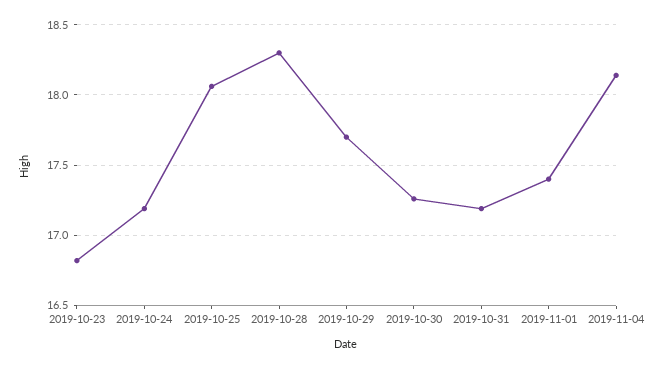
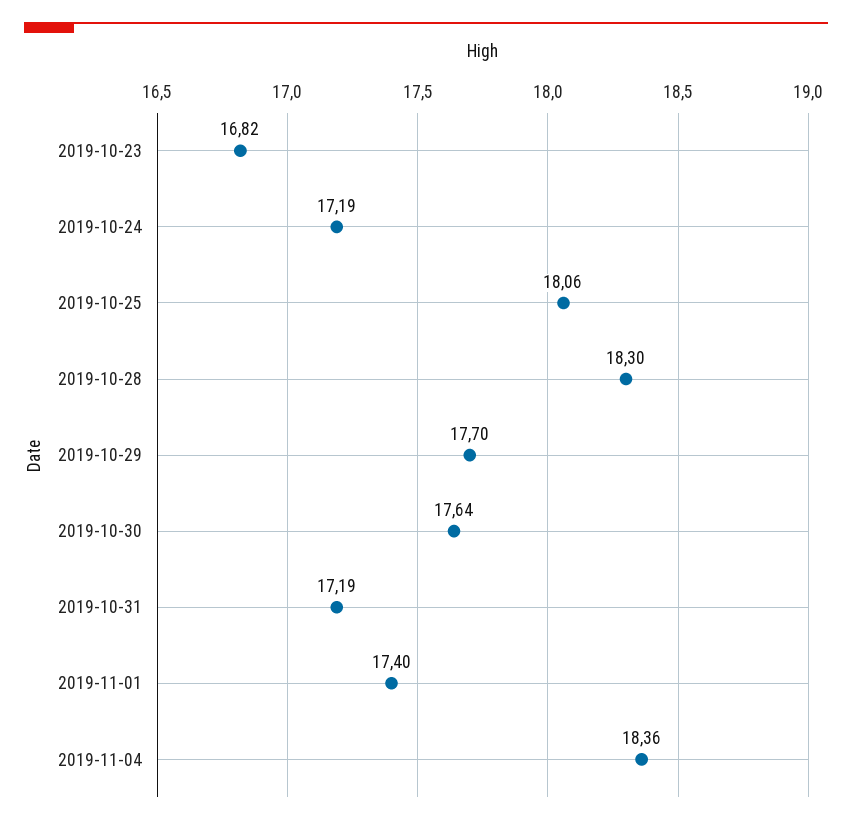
  {
    "2019-10-23": 16.82,
    "2019-10-24": 17.19,
    "2019-10-25": 18.06,
    "2019-10-28": 18.3,
    "2019-10-29": 17.7,
-   "2019-10-30": 17.25,
+   "2019-10-30": 17.64,
    "2019-10-31": 17.19,
    "2019-11-01": 17.4,
-   "2019-11-04": 18.15
+   "2019-11-04": 18.36
  }

